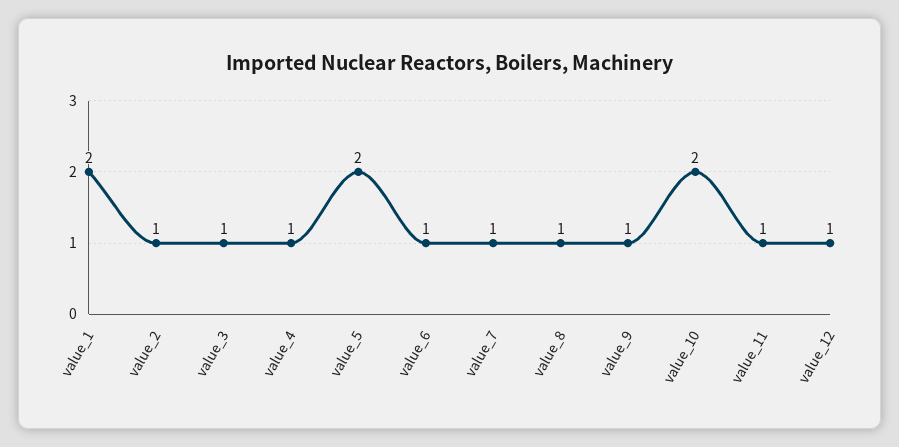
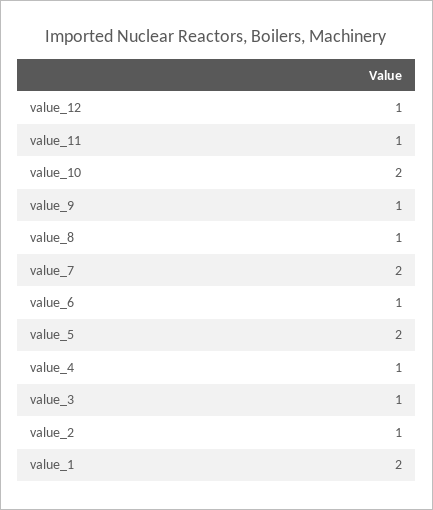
  {
    "value_1": 2,
    "value_2": 1,
    "value_3": 1,
    "value_4": 1,
    "value_5": 2,
    "value_6": 1,
-   "value_7": 1,
+   "value_7": 2,
    "value_8": 1,
    "value_9": 1,
    "value_10": 2,
    "value_11": 1,
    "value_12": 1
  }

